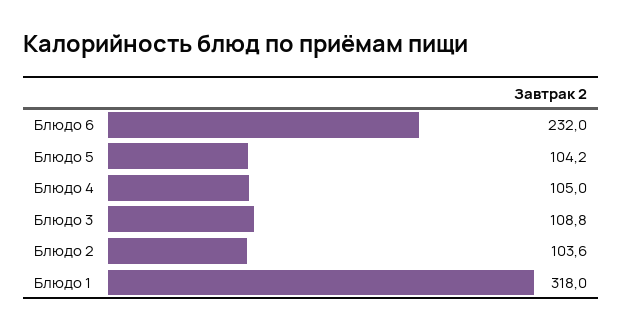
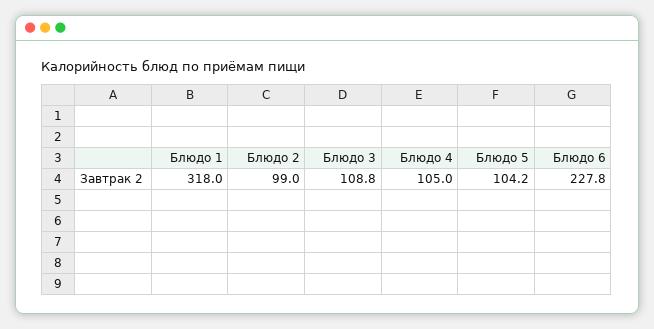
  {
-   "Блюдо 6": 232,
+   "Блюдо 6": 227.8,
    "Блюдо 5": 104.2,
    "Блюдо 4": 105,
    "Блюдо 3": 108.8,
-   "Блюдо 2": 103.6,
+   "Блюдо 2": 99,
    "Блюдо 1": 318
  }

